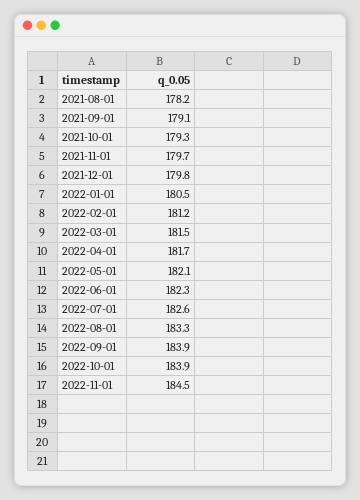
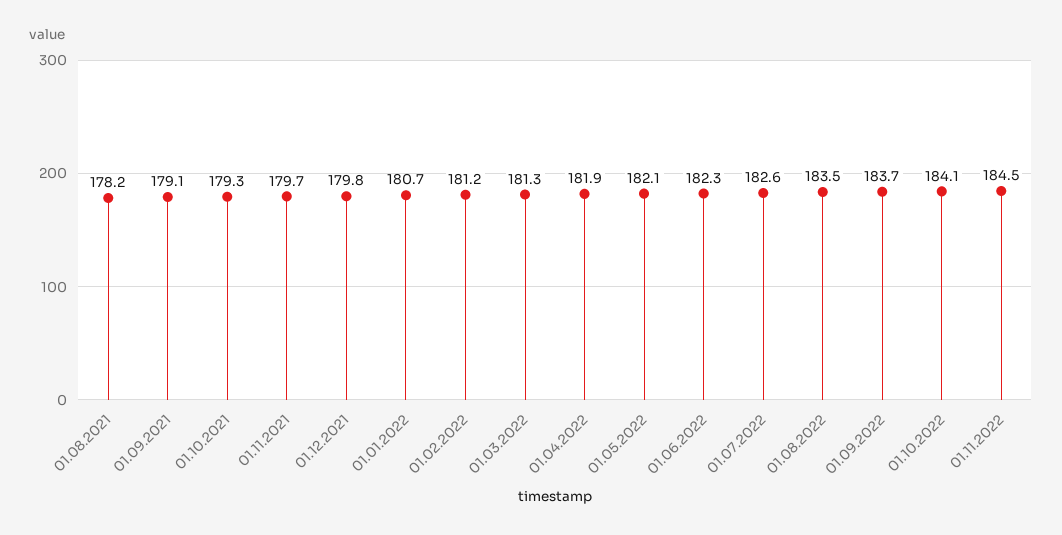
  {
    "2021-08-01": 178.2,
    "2021-09-01": 179.1,
    "2021-10-01": 179.3,
    "2021-11-01": 179.7,
    "2021-12-01": 179.8,
-   "2022-01-01": 180.5,
+   "2022-01-01": 180.7,
    "2022-02-01": 181.2,
-   "2022-03-01": 181.5,
+   "2022-03-01": 181.3,
-   "2022-04-01": 181.7,
+   "2022-04-01": 181.9,
    "2022-05-01": 182.1,
    "2022-06-01": 182.3,
    "2022-07-01": 182.6,
-   "2022-08-01": 183.3,
+   "2022-08-01": 183.5,
-   "2022-09-01": 183.9,
+   "2022-09-01": 183.7,
-   "2022-10-01": 183.9,
+   "2022-10-01": 184.1,
    "2022-11-01": 184.5
  }

